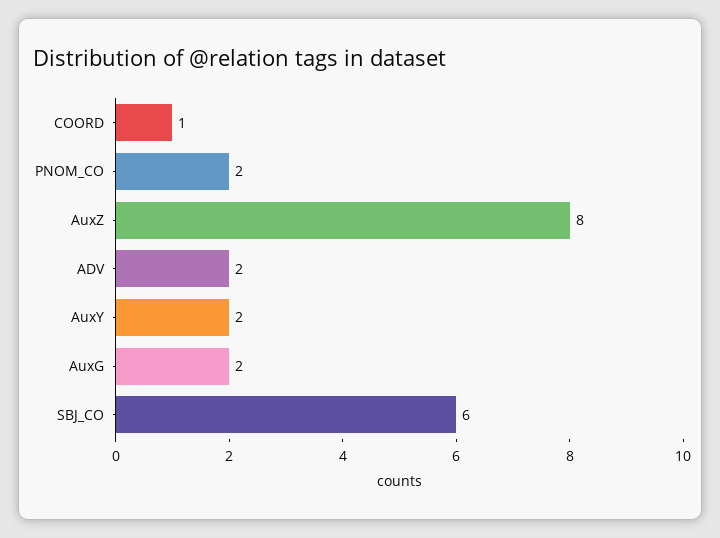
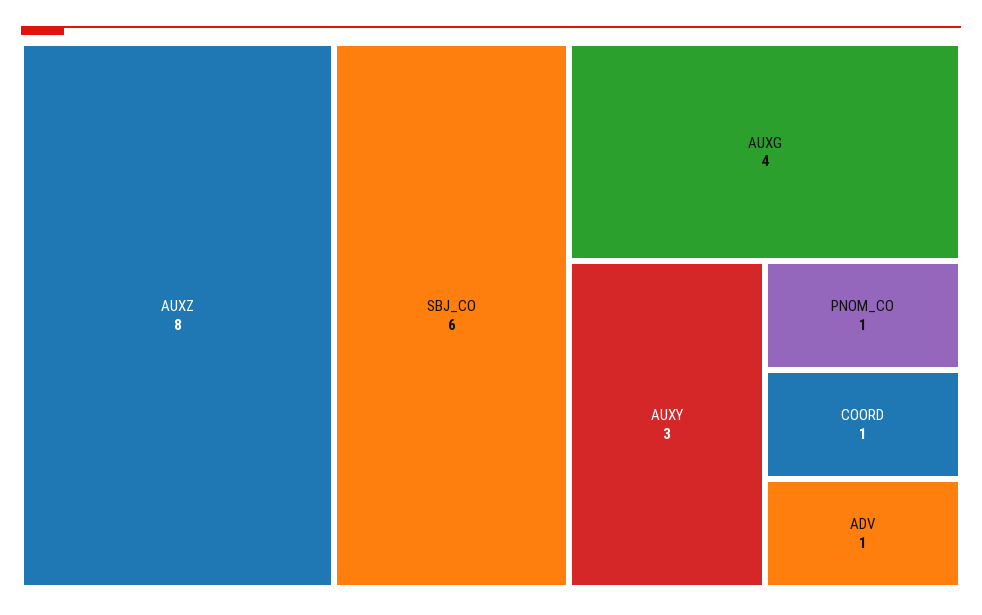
  {
    "COORD": 1,
-   "PNOM_CO": 2,
+   "PNOM_CO": 1,
    "AuxZ": 8,
-   "ADV": 2,
+   "ADV": 1,
-   "AuxY": 2,
+   "AuxY": 3,
-   "AuxG": 2,
+   "AuxG": 4,
    "SBJ_CO": 6
  }

